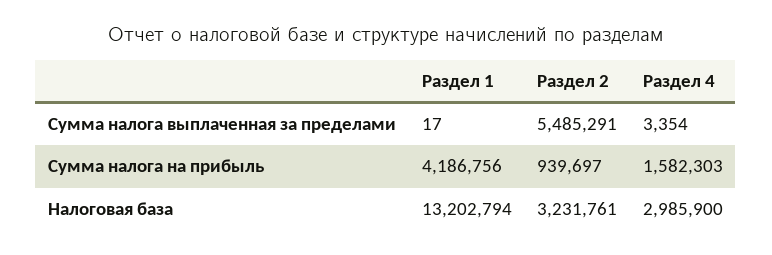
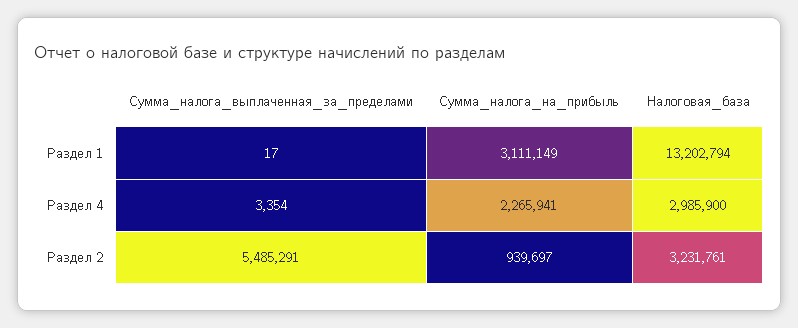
  {
    "Раздел 1": {
      "Сумма налога выплаченная за пределами": 17,
-     "Сумма налога на прибыль": 4186756,
+     "Сумма налога на прибыль": 3111149,
      "Налоговая база": 13202794
    },
    "Раздел 2": {
      "Сумма налога выплаченная за пределами": 5485291,
      "Сумма налога на прибыль": 939697,
      "Налоговая база": 3231761
    },
    "Раздел 4": {
      "Сумма налога выплаченная за пределами": 3354,
-     "Сумма налога на прибыль": 1582303,
+     "Сумма налога на прибыль": 2265941,
      "Налоговая база": 2985900
    }
  }

